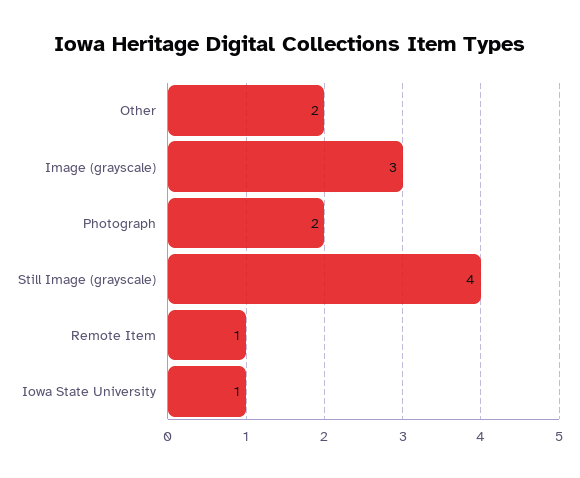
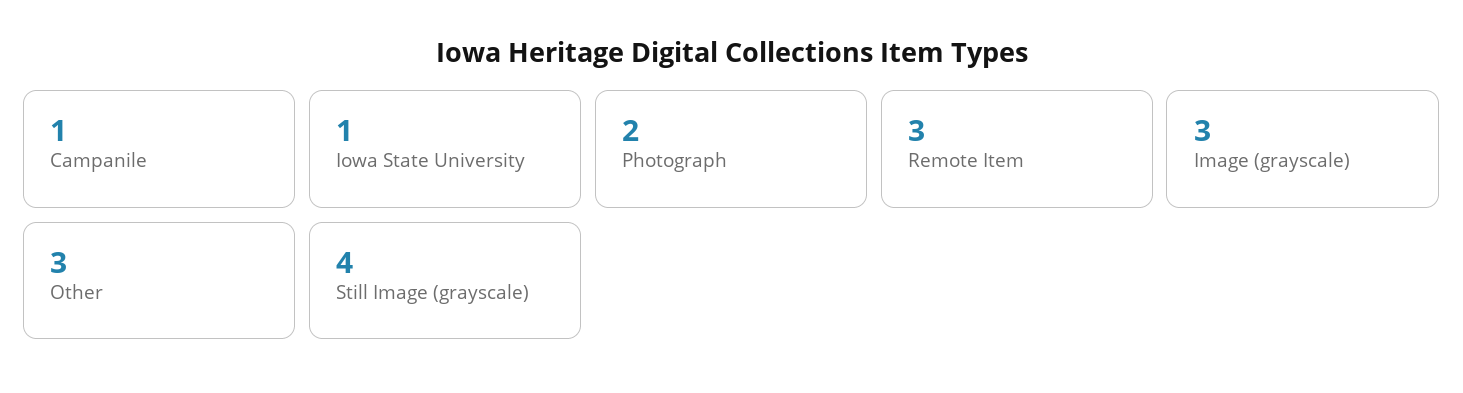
  {
-   "Other": 2,
+   "Other": 3,
    "Image (grayscale)": 3,
    "Photograph": 2,
    "Still Image (grayscale)": 4,
-   "Remote Item": 1,
+   "Remote Item": 3,
-   "Iowa State University": 1
+   "Iowa State University": 1,
+   "Campanile": 1
  }

